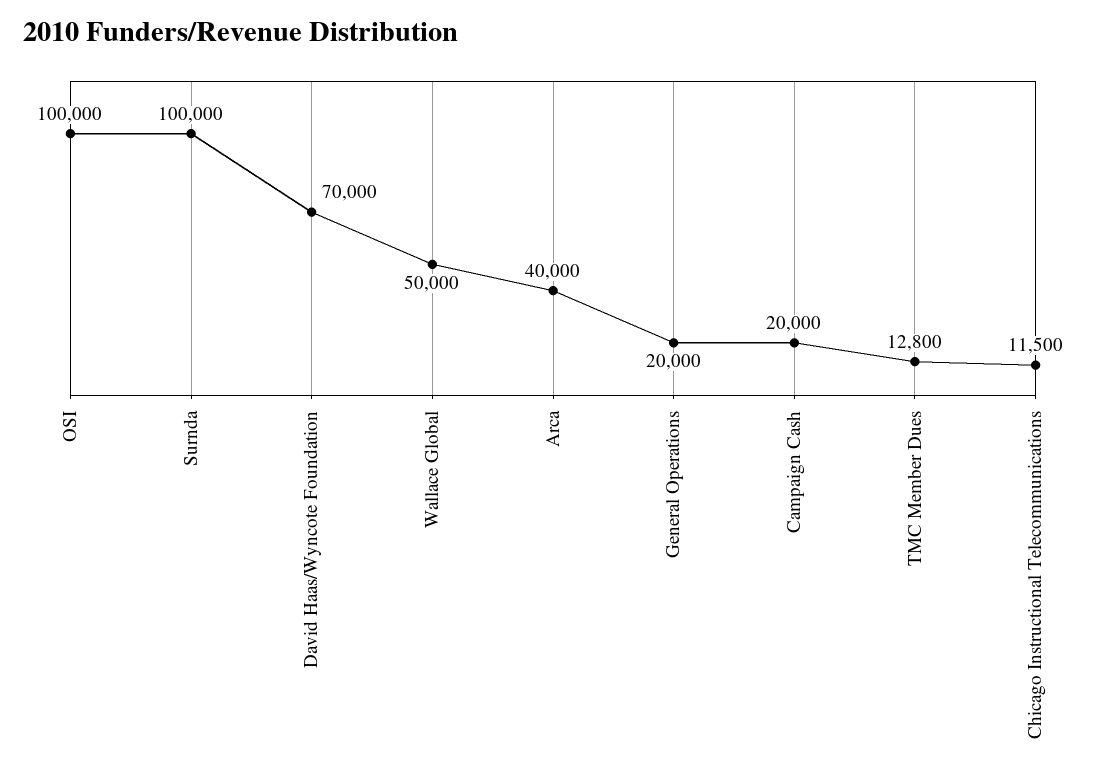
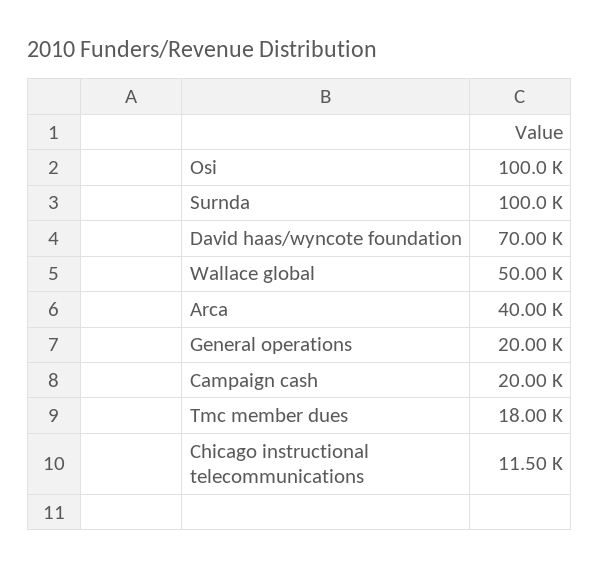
  {
    "OSI": 100000,
    "Surnda": 100000,
    "David Haas/Wyncote Foundation": 70000,
    "Wallace Global": 50000,
    "Arca": 40000,
    "General Operations": 20000,
    "Campaign Cash": 20000,
-   "TMC Member Dues": 12800,
+   "TMC Member Dues": 18000,
    "Chicago Instructional Telecommunications": 11500
  }

